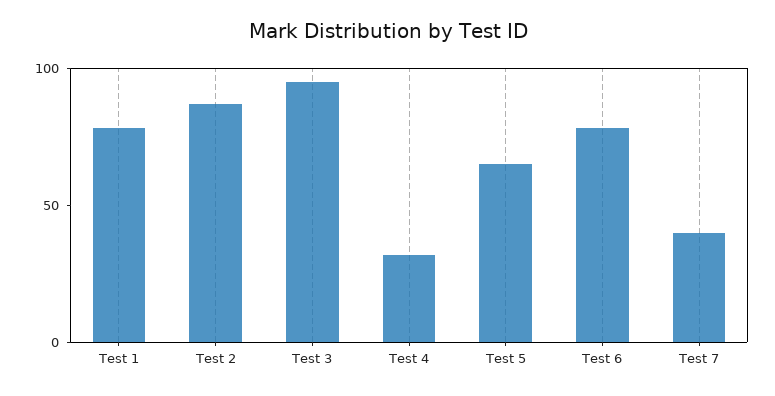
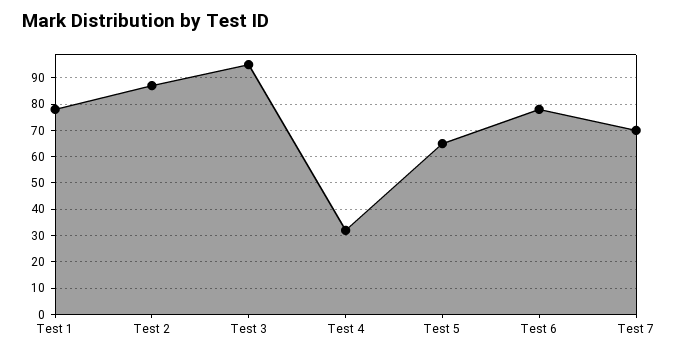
  {
    "Test 1": 80,
    "Test 2": 85,
    "Test 3": 95,
    "Test 4": 30,
    "Test 5": 65,
    "Test 6": 80,
-   "Test 7": 40
+   "Test 7": 70
  }

